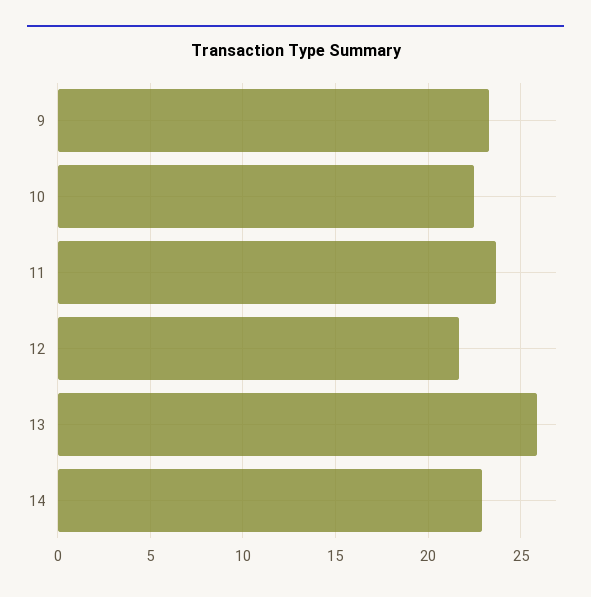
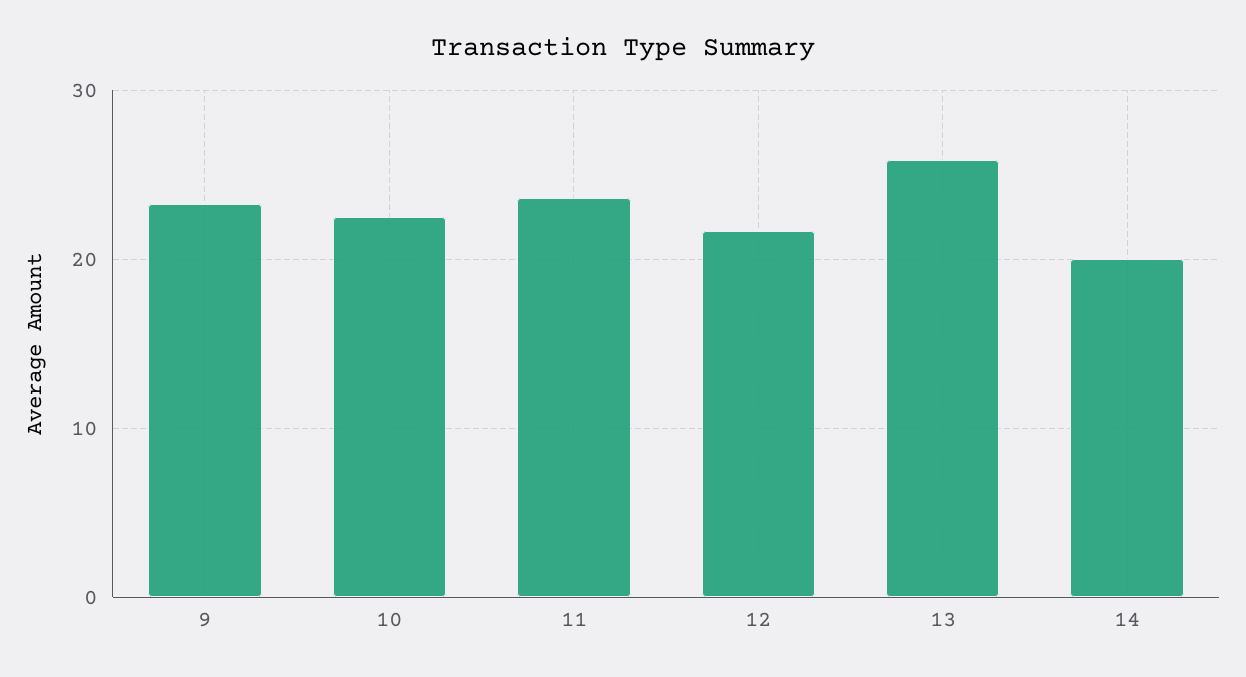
  {
    "9": 23.5,
    "10": 22.5,
    "11": 23.5,
    "12": 21.5,
    "13": 26,
-   "14": 23
+   "14": 20
  }

